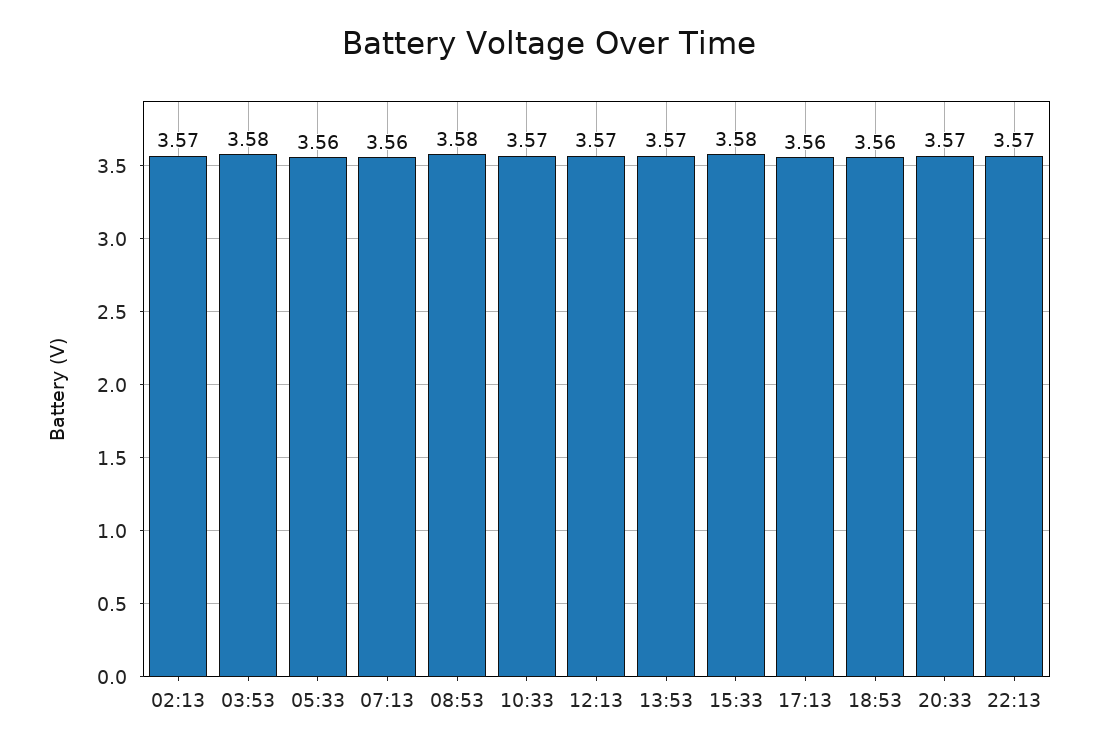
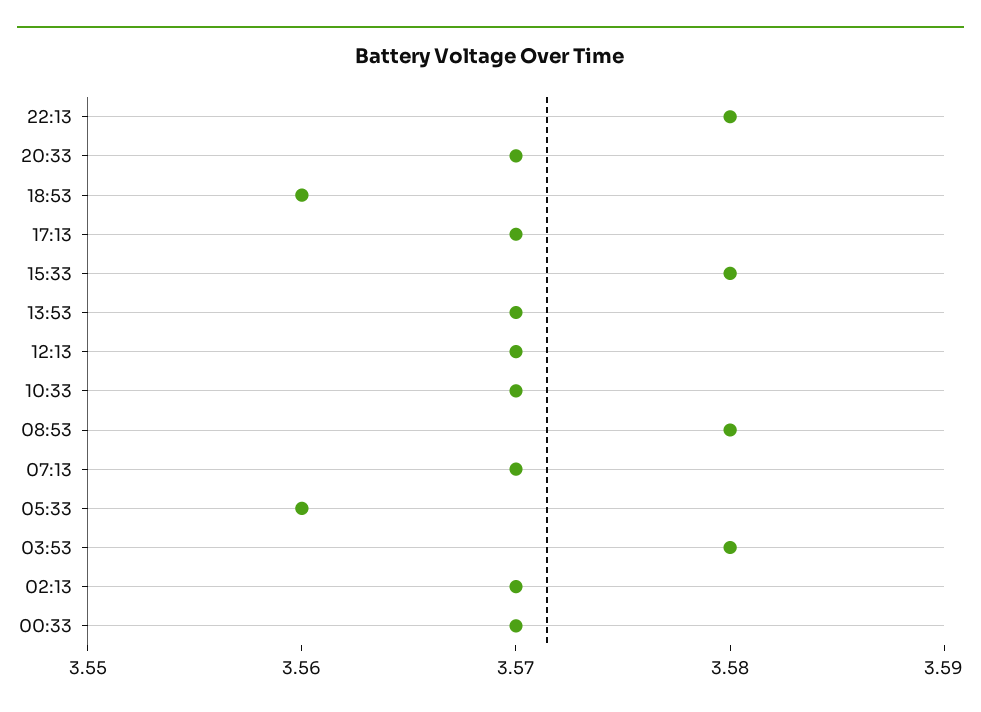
  {
    "02:13": 3.57,
    "03:53": 3.58,
    "05:33": 3.56,
-   "07:13": 3.56,
+   "07:13": 3.57,
    "08:53": 3.58,
    "10:33": 3.57,
    "12:13": 3.57,
    "13:53": 3.57,
    "15:33": 3.58,
-   "17:13": 3.56,
+   "17:13": 3.57,
    "18:53": 3.56,
    "20:33": 3.57,
-   "22:13": 3.57
+   "22:13": 3.58,
+   "00:33": 3.57
  }

